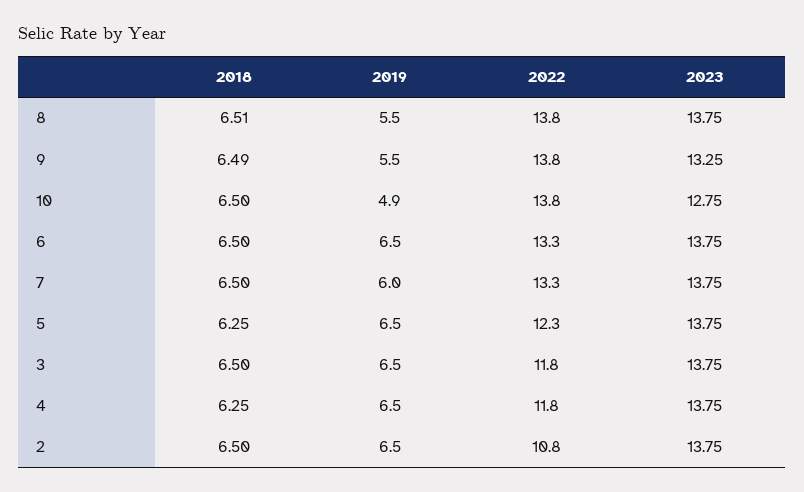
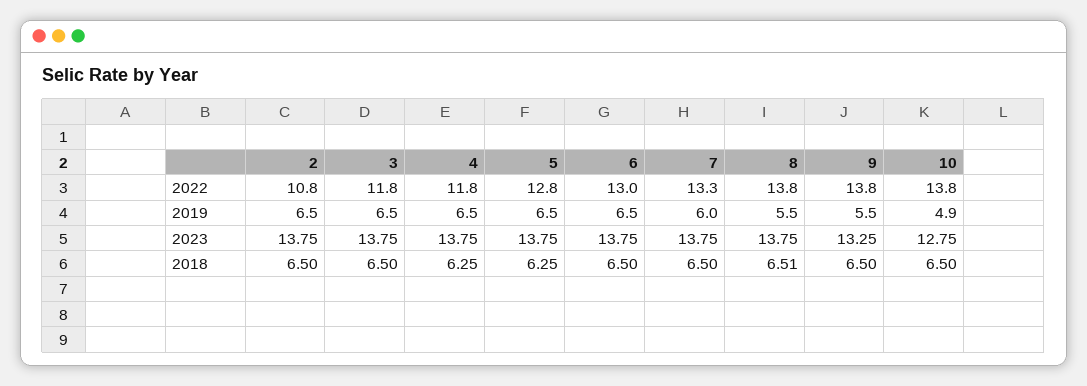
  {
    "2018": {
      "8": 6.51,
-     "9": 6.49,
+     "9": 6.5,
      "10": 6.5,
      "6": 6.5,
      "7": 6.5,
      "5": 6.25,
      "3": 6.5,
      "4": 6.25,
      "2": 6.5
    },
    "2019": {
      "8": 5.5,
      "9": 5.5,
      "10": 4.9,
      "6": 6.5,
      "7": 6,
      "5": 6.5,
      "3": 6.5,
      "4": 6.5,
      "2": 6.5
    },
    "2022": {
      "8": 13.8,
      "9": 13.8,
      "10": 13.8,
-     "6": 13.3,
+     "6": 13,
      "7": 13.3,
-     "5": 12.3,
+     "5": 12.8,
      "3": 11.8,
      "4": 11.8,
      "2": 10.8
    },
    "2023": {
      "8": 13.75,
      "9": 13.25,
      "10": 12.75,
      "6": 13.75,
      "7": 13.75,
      "5": 13.75,
      "3": 13.75,
      "4": 13.75,
      "2": 13.75
    }
  }

